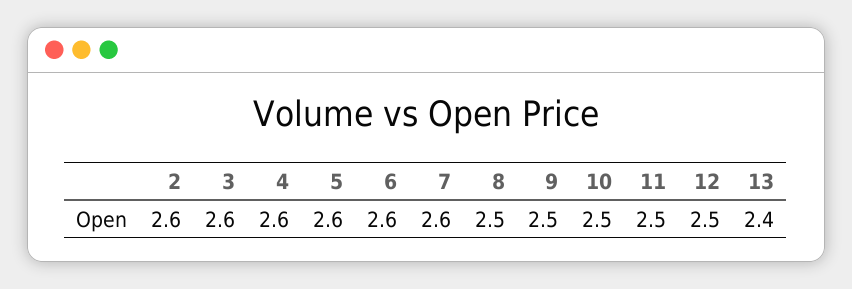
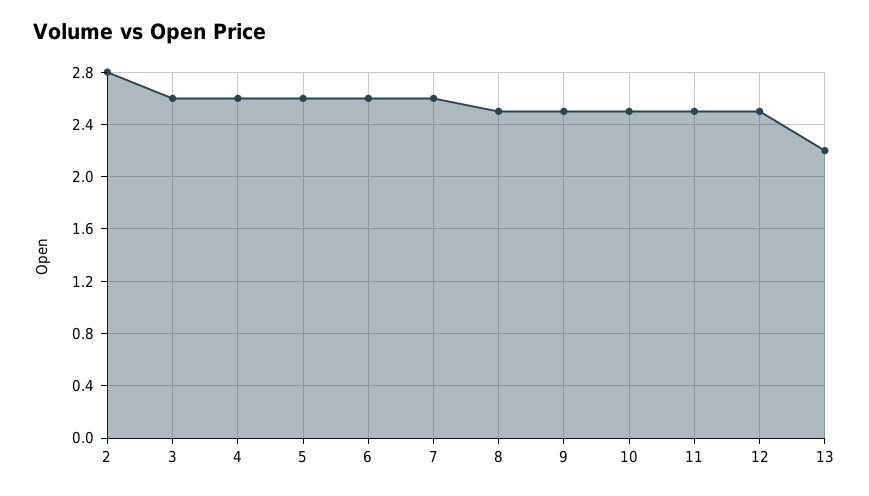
  {
-   "2": 2.6,
+   "2": 2.8,
    "3": 2.6,
    "4": 2.6,
    "5": 2.6,
    "6": 2.6,
    "7": 2.6,
    "8": 2.5,
    "9": 2.5,
    "10": 2.5,
    "11": 2.5,
    "12": 2.5,
-   "13": 2.4
+   "13": 2.2
  }

